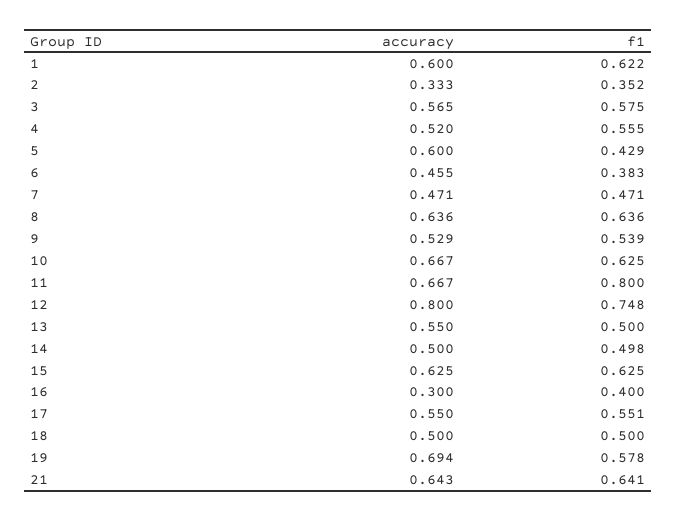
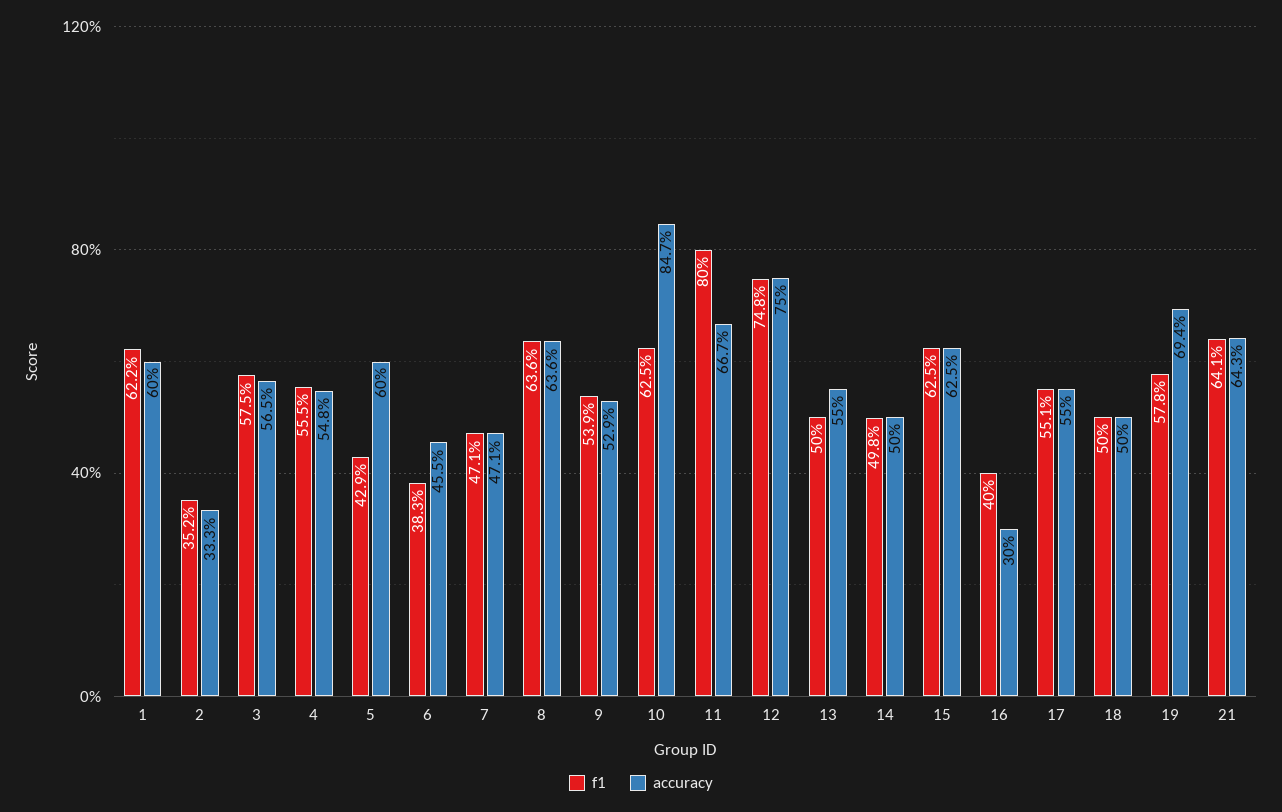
  {
    "accuracy": {
      "1": 0.6,
      "2": 0.333,
      "3": 0.565,
-     "4": 0.52,
+     "4": 0.548,
      "5": 0.6,
      "6": 0.455,
      "7": 0.471,
      "8": 0.636,
      "9": 0.529,
-     "10": 0.667,
+     "10": 0.847,
      "11": 0.667,
-     "12": 0.8,
+     "12": 0.75,
      "13": 0.55,
      "14": 0.5,
      "15": 0.625,
      "16": 0.3,
      "17": 0.55,
      "18": 0.5,
      "19": 0.694,
      "21": 0.643
    },
    "f1": {
      "1": 0.622,
      "2": 0.352,
      "3": 0.575,
      "4": 0.555,
      "5": 0.429,
      "6": 0.383,
      "7": 0.471,
      "8": 0.636,
      "9": 0.539,
      "10": 0.625,
      "11": 0.8,
      "12": 0.748,
      "13": 0.5,
      "14": 0.498,
      "15": 0.625,
      "16": 0.4,
      "17": 0.551,
      "18": 0.5,
      "19": 0.578,
      "21": 0.641
    }
  }

